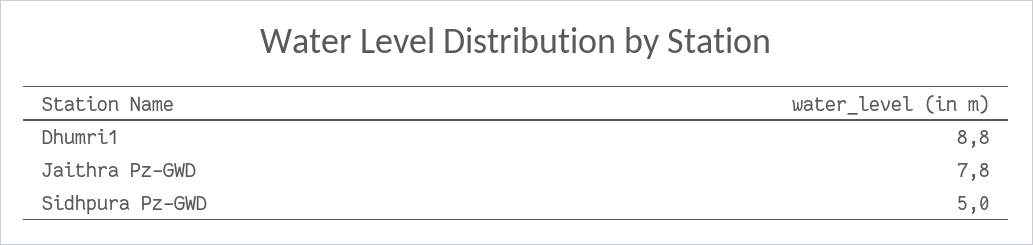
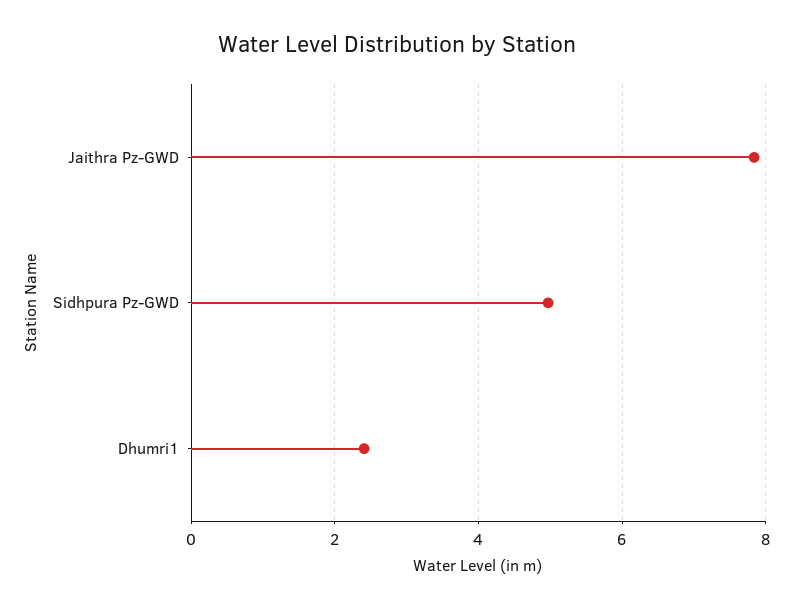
  {
-   "Dhumri1": 8.8,
+   "Dhumri1": 2.4,
    "Jaithra Pz-GWD": 7.8,
    "Sidhpura Pz-GWD": 5
  }

